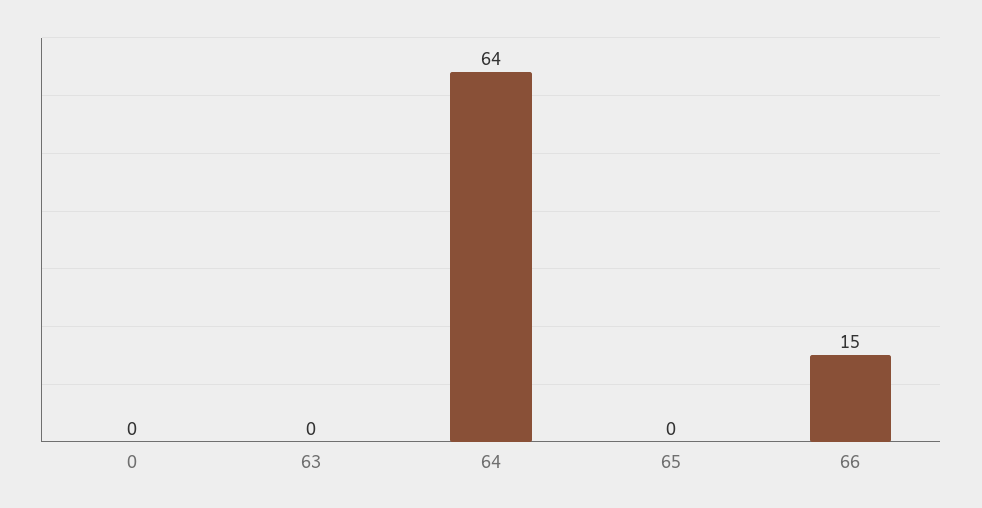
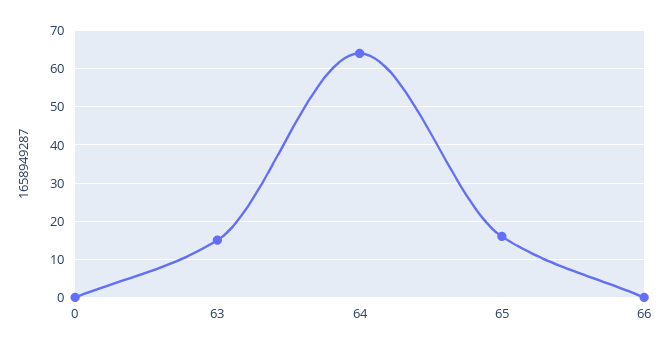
  {
    "0": 0,
-   "63": 0,
+   "63": 15,
    "64": 64,
-   "65": 0,
+   "65": 15,
-   "66": 15
+   "66": 0
  }

